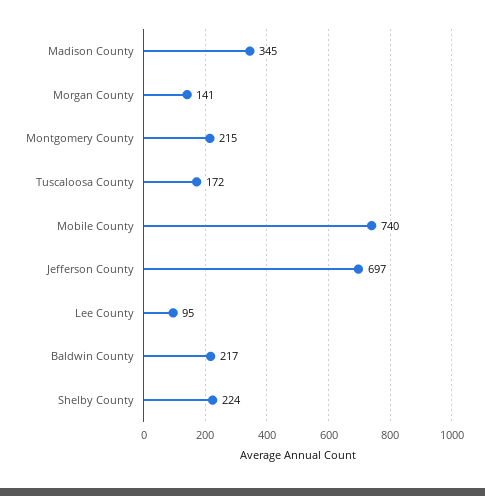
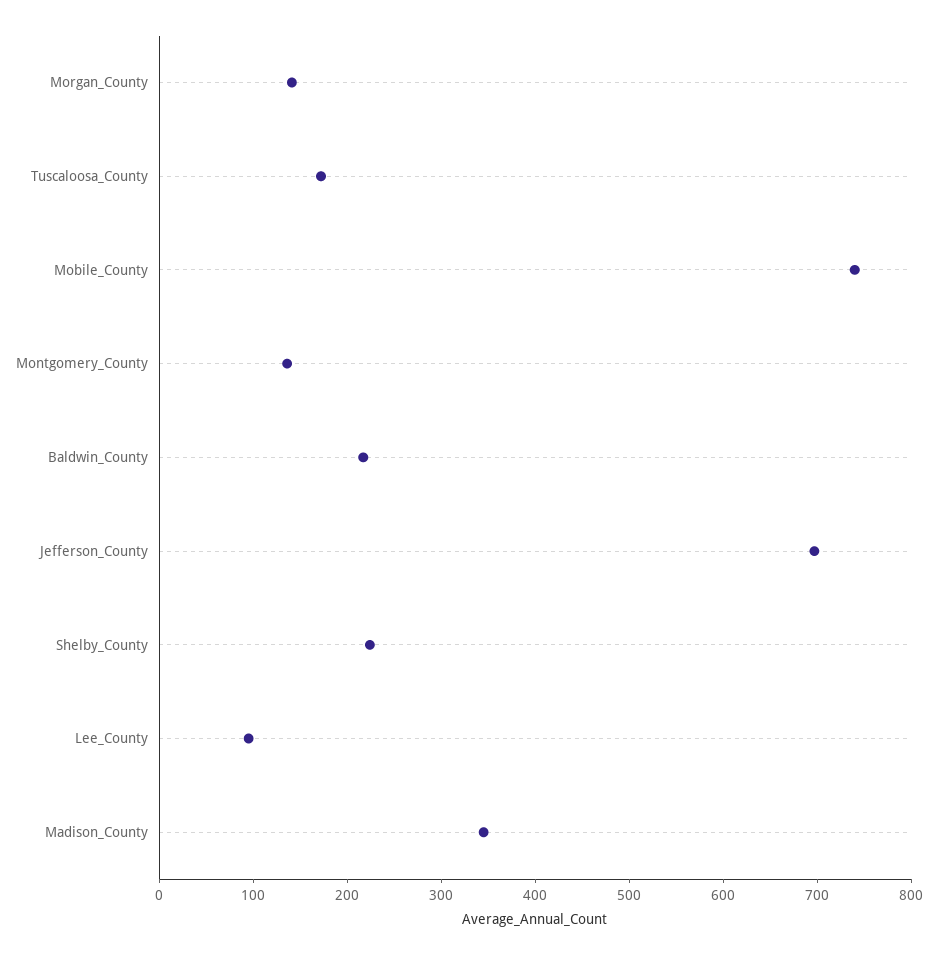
  {
    "Madison County": 345,
    "Morgan County": 141,
-   "Montgomery County": 215,
+   "Montgomery County": 140,
    "Tuscaloosa County": 172,
    "Mobile County": 740,
    "Jefferson County": 697,
    "Lee County": 95,
    "Baldwin County": 217,
    "Shelby County": 224
  }

